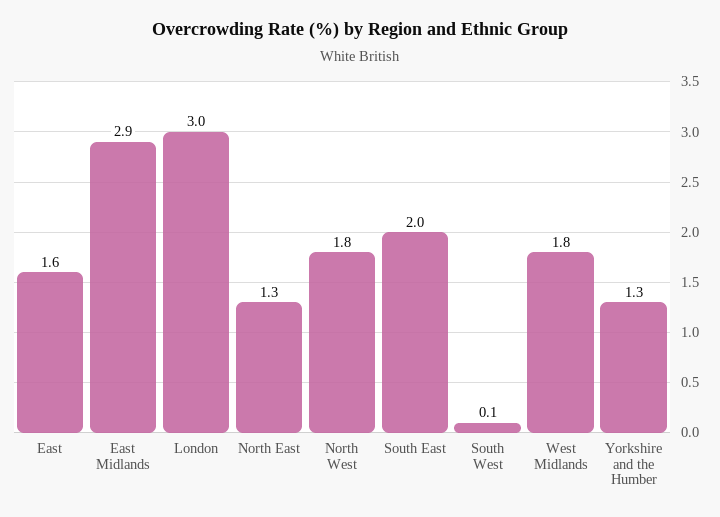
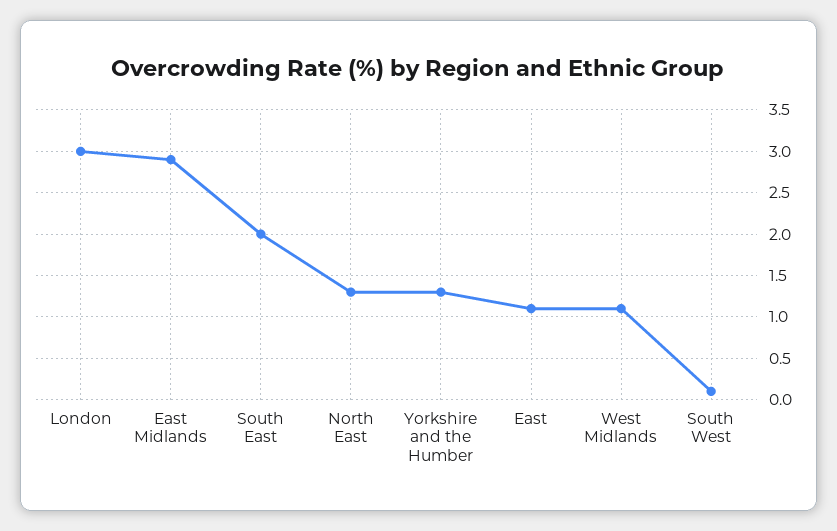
  {
-   "East": 1.6,
+   "East": 1.1,
    "East Midlands": 2.9,
    "London": 3,
    "North East": 1.3,
-   "North West": 1.8,
    "South East": 2,
    "South West": 0.1,
-   "West Midlands": 1.8,
+   "West Midlands": 1.1,
    "Yorkshire and the Humber": 1.3
  }

